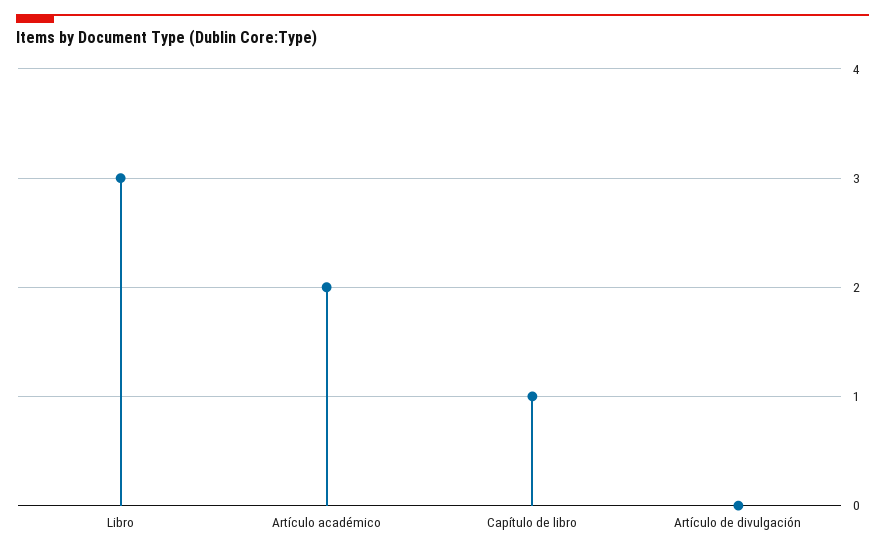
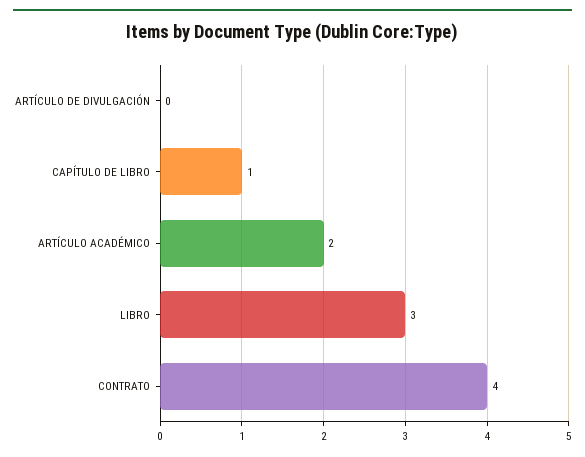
  {
    "Libro": 3,
    "Artículo académico": 2,
    "Capítulo de libro": 1,
-   "Artículo de divulgación": 0
+   "Artículo de divulgación": 0,
+   "CONTRATO": 4
  }

